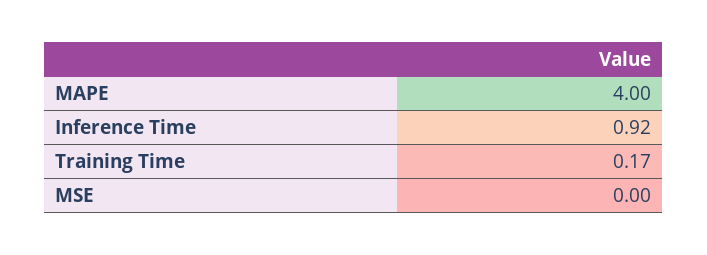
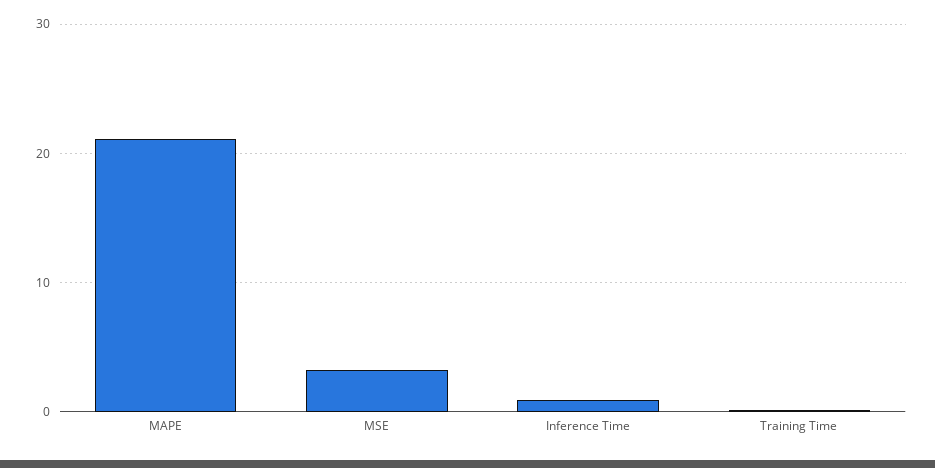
  {
-   "MAPE": 4,
+   "MAPE": 21,
    "Inference Time": 0.92,
    "Training Time": 0.17,
-   "MSE": 0
+   "MSE": 3
  }

